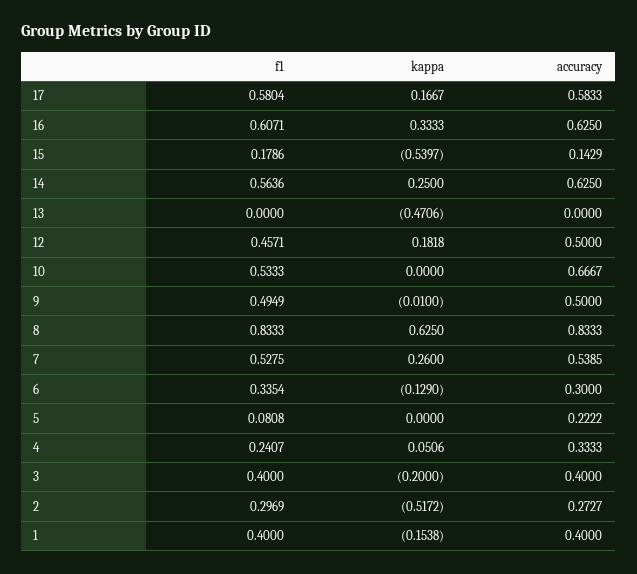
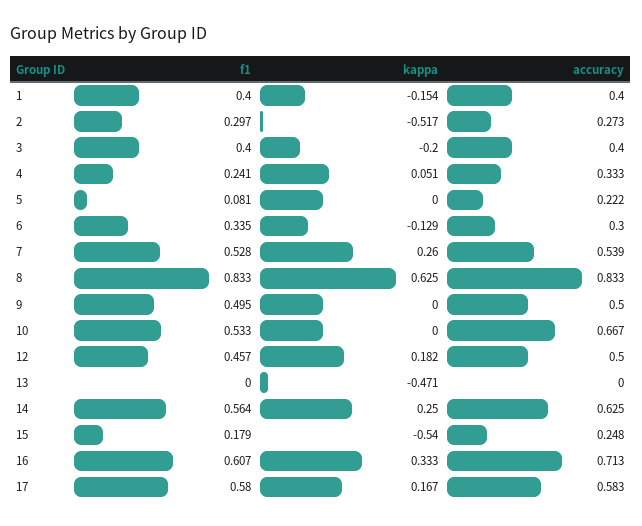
  {
    "f1": {
      "17": 0.5804,
      "16": 0.6071,
      "15": 0.1786,
      "14": 0.5636,
      "13": 0,
      "12": 0.4571,
      "10": 0.5333,
      "9": 0.4949,
      "8": 0.8333,
      "7": 0.5275,
      "6": 0.3354,
      "5": 0.0808,
      "4": 0.2407,
      "3": 0.4,
      "2": 0.2969,
      "1": 0.4
    },
    "kappa": {
      "17": 0.1667,
      "16": 0.3333,
      "15": -0.5397,
      "14": 0.25,
      "13": -0.4706,
      "12": 0.1818,
      "10": 0,
-     "9": -0.01,
+     "9": 0,
      "8": 0.625,
      "7": 0.26,
      "6": -0.129,
      "5": 0,
      "4": 0.0506,
      "3": -0.2,
      "2": -0.5172,
      "1": -0.1538
    },
    "accuracy": {
      "17": 0.5833,
-     "16": 0.625,
+     "16": 0.713,
-     "15": 0.1429,
+     "15": 0.248,
      "14": 0.625,
      "13": 0,
      "12": 0.5,
      "10": 0.6667,
      "9": 0.5,
      "8": 0.8333,
      "7": 0.5385,
      "6": 0.3,
      "5": 0.2222,
      "4": 0.3333,
      "3": 0.4,
      "2": 0.2727,
      "1": 0.4
    }
  }

